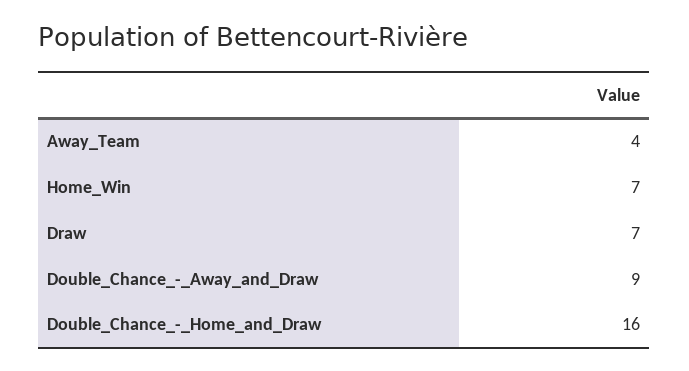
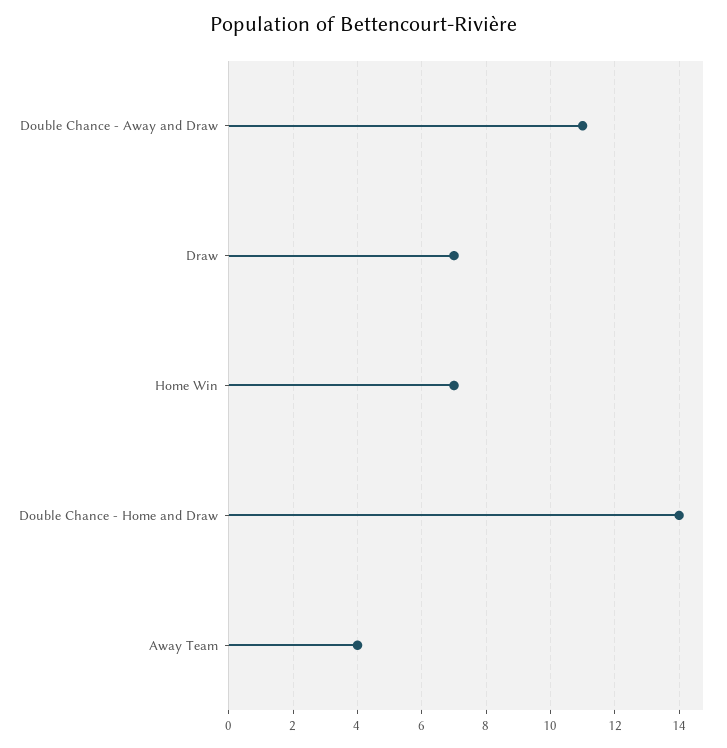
  {
    "Away_Team": 4,
    "Home_Win": 7,
    "Draw": 7,
-   "Double_Chance_-_Away_and_Draw": 9,
+   "Double_Chance_-_Away_and_Draw": 11,
-   "Double_Chance_-_Home_and_Draw": 16
+   "Double_Chance_-_Home_and_Draw": 14
  }

